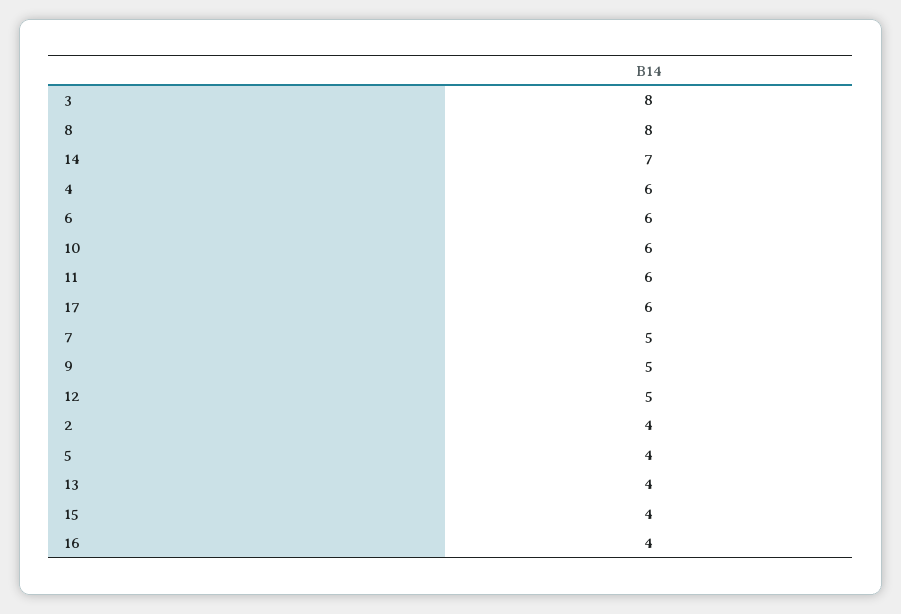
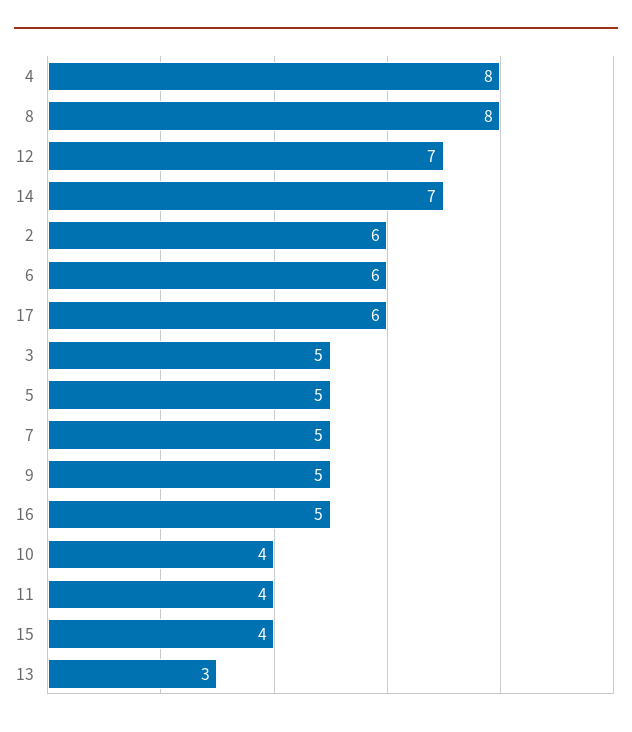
  {
-   "3": 8,
+   "3": 5,
    "8": 8,
    "14": 7,
-   "4": 6,
+   "4": 8,
    "6": 6,
-   "10": 6,
+   "10": 4,
-   "11": 6,
+   "11": 4,
    "17": 6,
    "7": 5,
    "9": 5,
-   "12": 5,
+   "12": 7,
-   "2": 4,
+   "2": 6,
-   "5": 4,
+   "5": 5,
-   "13": 4,
+   "13": 3,
    "15": 4,
-   "16": 4
+   "16": 5
  }

